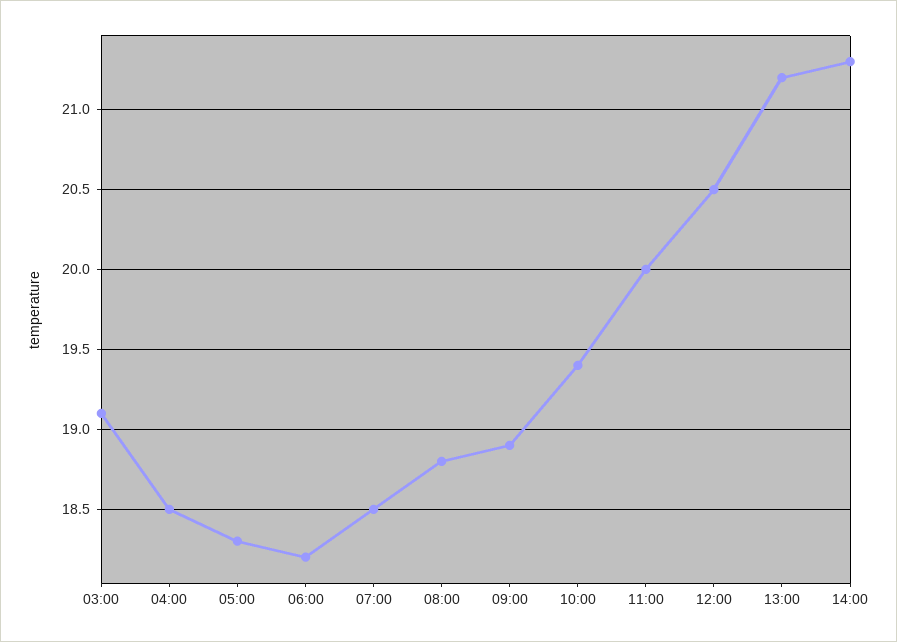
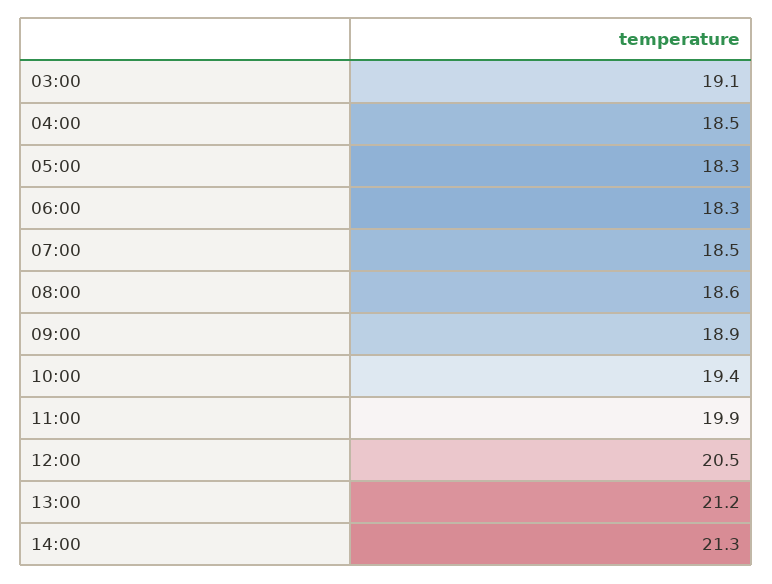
  {
    "03:00": 19.1,
    "04:00": 18.5,
    "05:00": 18.3,
-   "06:00": 18.2,
+   "06:00": 18.3,
    "07:00": 18.5,
-   "08:00": 18.8,
+   "08:00": 18.6,
    "09:00": 18.9,
    "10:00": 19.4,
-   "11:00": 20,
+   "11:00": 19.9,
    "12:00": 20.5,
    "13:00": 21.2,
    "14:00": 21.3
  }

